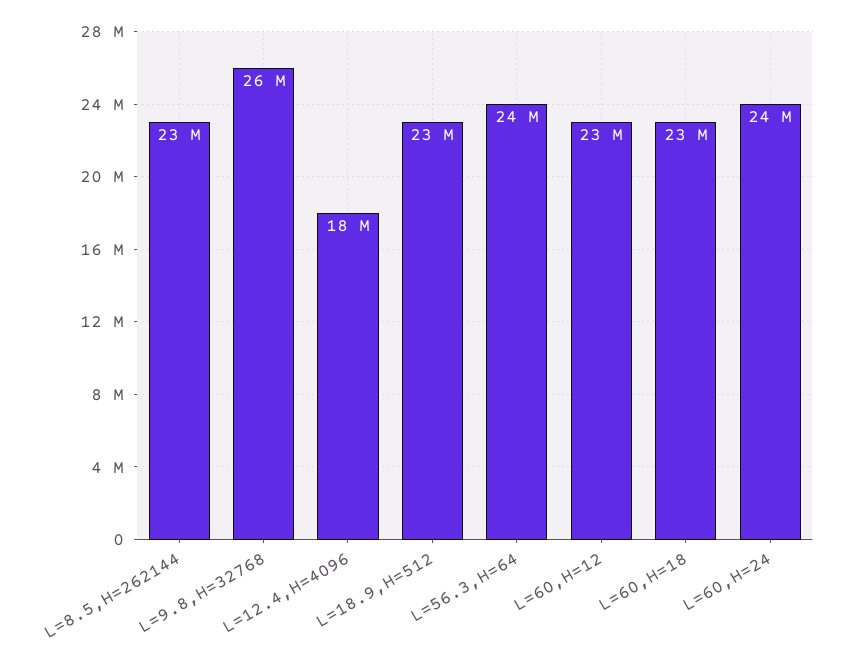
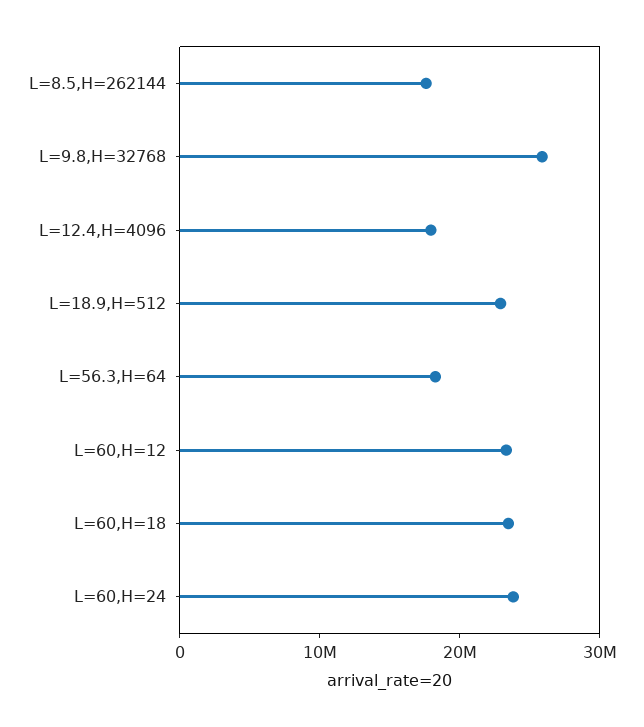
  {
-   "L=8.5,H=262144": 23000000,
+   "L=8.5,H=262144": 18000000,
    "L=9.8,H=32768": 26000000,
    "L=12.4,H=4096": 18000000,
    "L=18.9,H=512": 23000000,
-   "L=56.3,H=64": 24000000,
+   "L=56.3,H=64": 18000000,
    "L=60,H=12": 23000000,
    "L=60,H=18": 23000000,
    "L=60,H=24": 24000000
  }

